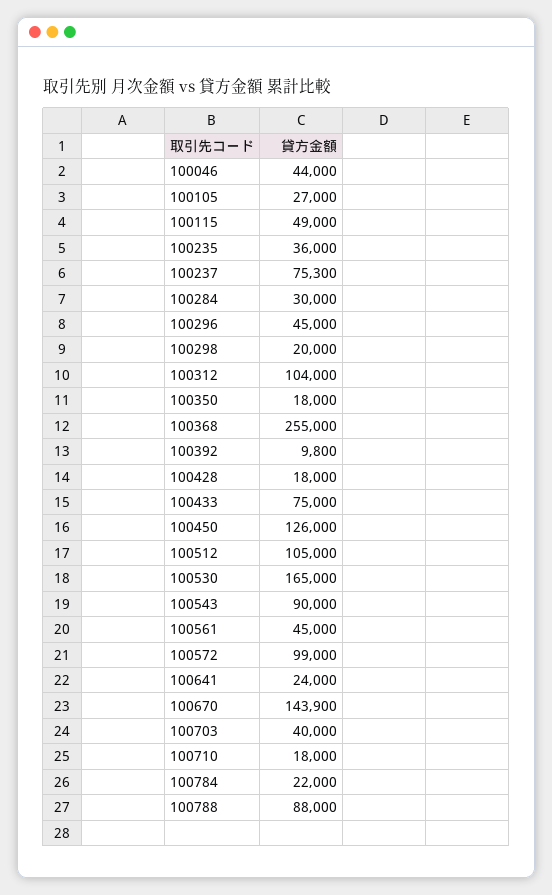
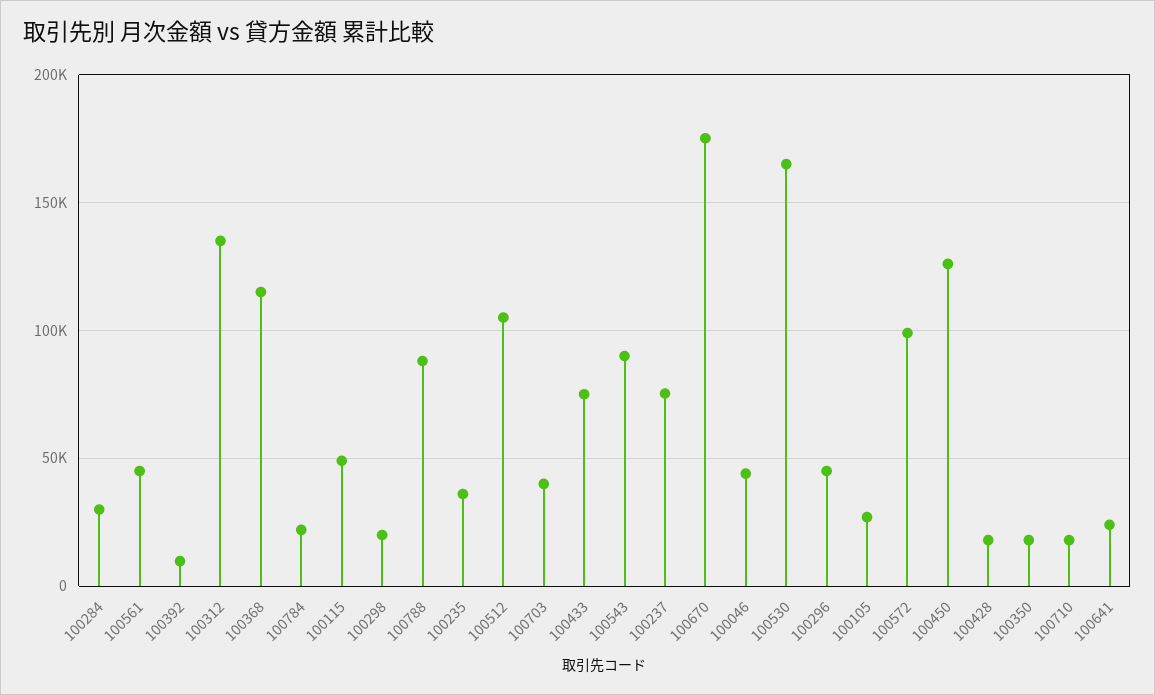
  {
    "100046": 44000,
    "100105": 27000,
    "100115": 49000,
    "100235": 36000,
    "100237": 75300,
    "100284": 30000,
    "100296": 45000,
    "100298": 20000,
-   "100312": 104000,
+   "100312": 135000,
    "100350": 18000,
-   "100368": 255000,
+   "100368": 115000,
    "100392": 9800,
    "100428": 18000,
    "100433": 75000,
    "100450": 126000,
    "100512": 105000,
    "100530": 165000,
    "100543": 90000,
    "100561": 45000,
    "100572": 99000,
    "100641": 24000,
-   "100670": 143900,
+   "100670": 175000,
    "100703": 40000,
    "100710": 18000,
    "100784": 22000,
    "100788": 88000
  }

